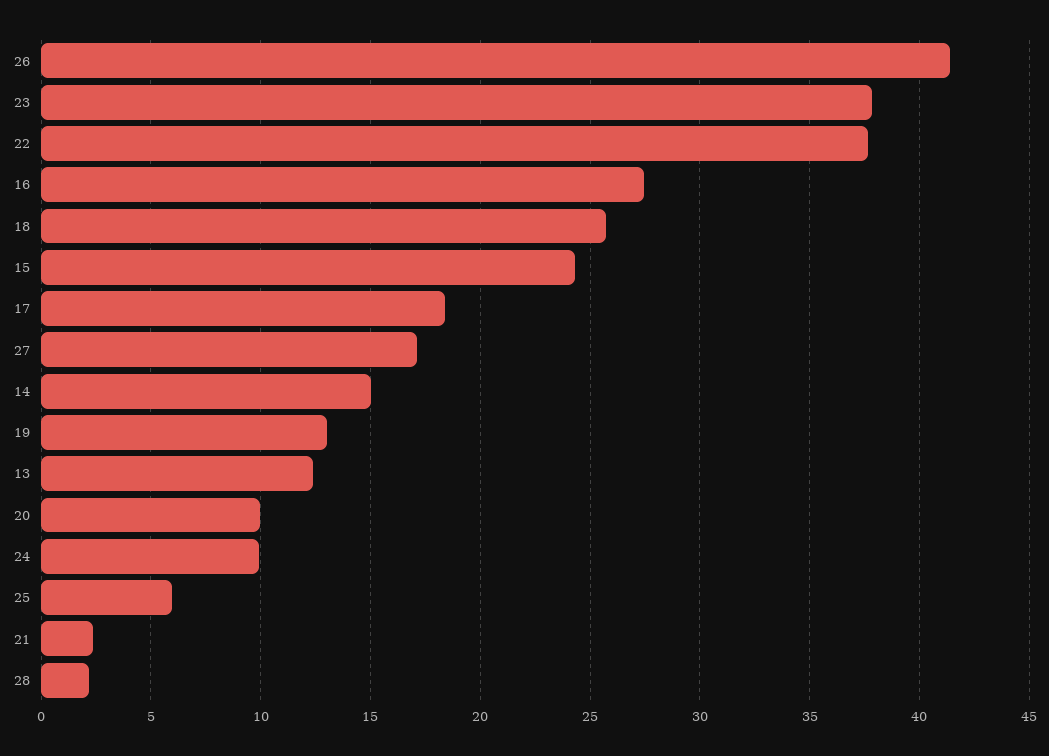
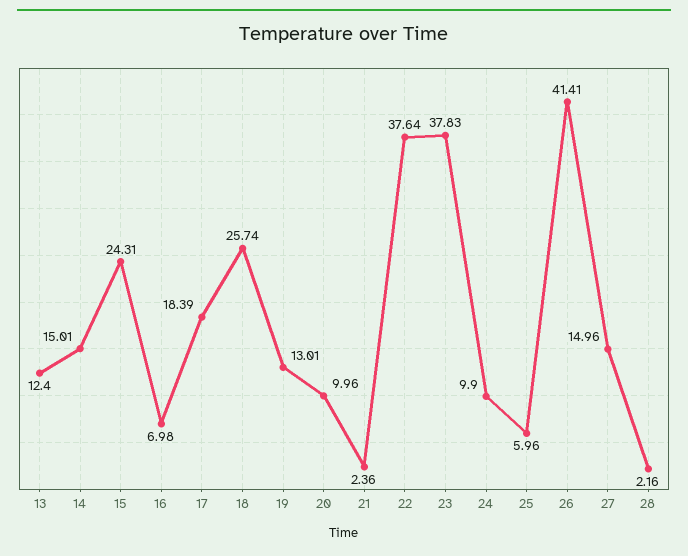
  {
    "26": 41.41,
    "23": 37.83,
    "22": 37.64,
-   "16": 27.5,
+   "16": 6.98,
    "18": 25.74,
    "15": 24.31,
    "17": 18.39,
-   "27": 17,
+   "27": 14.96,
    "14": 15.01,
    "19": 13.01,
    "13": 12.4,
    "20": 9.96,
    "24": 9.9,
    "25": 5.96,
    "21": 2.36,
    "28": 2.16
  }

